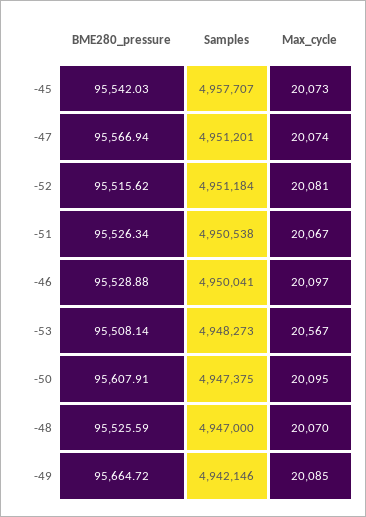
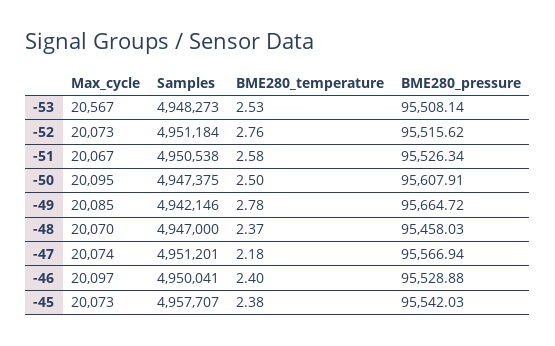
  {
    "BME280_pressure": {
      "-45": 95542.03,
      "-47": 95566.94,
      "-52": 95515.62,
      "-51": 95526.34,
      "-46": 95528.88,
      "-53": 95508.14,
      "-50": 95607.91,
-     "-48": 95525.59,
+     "-48": 95458.03,
      "-49": 95664.72
    },
    "Samples": {
      "-45": 4957707,
      "-47": 4951201,
      "-52": 4951184,
      "-51": 4950538,
      "-46": 4950041,
      "-53": 4948273,
      "-50": 4947375,
      "-48": 4947000,
      "-49": 4942146
    },
    "Max_cycle": {
      "-45": 20073,
      "-47": 20074,
-     "-52": 20081,
+     "-52": 20073,
      "-51": 20067,
      "-46": 20097,
      "-53": 20567,
      "-50": 20095,
      "-48": 20070,
      "-49": 20085
-   }
+   },
+   "BME280_temperature": {
+     "-53": 2.53,
+     "-52": 2.76,
+     "-51": 2.58,
+     "-50": 2.5,
+     "-49": 2.78,
+     "-48": 2.37,
+     "-47": 2.18,
+     "-46": 2.4,
+     "-45": 2.38
+   }
  }

